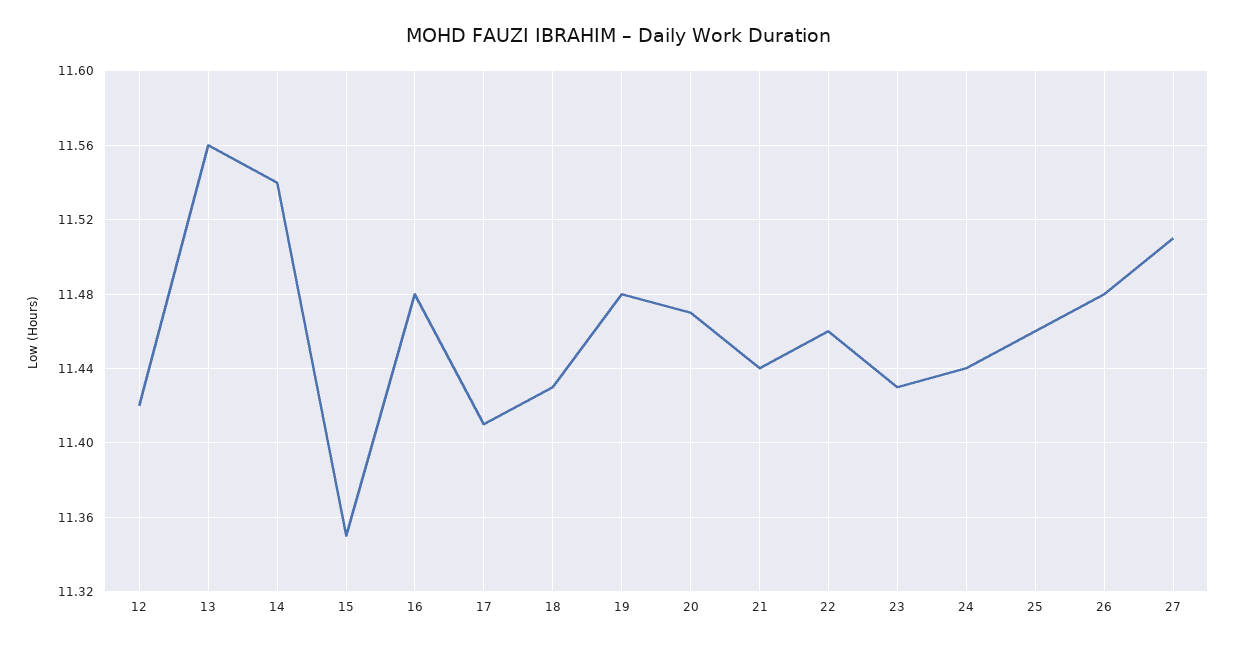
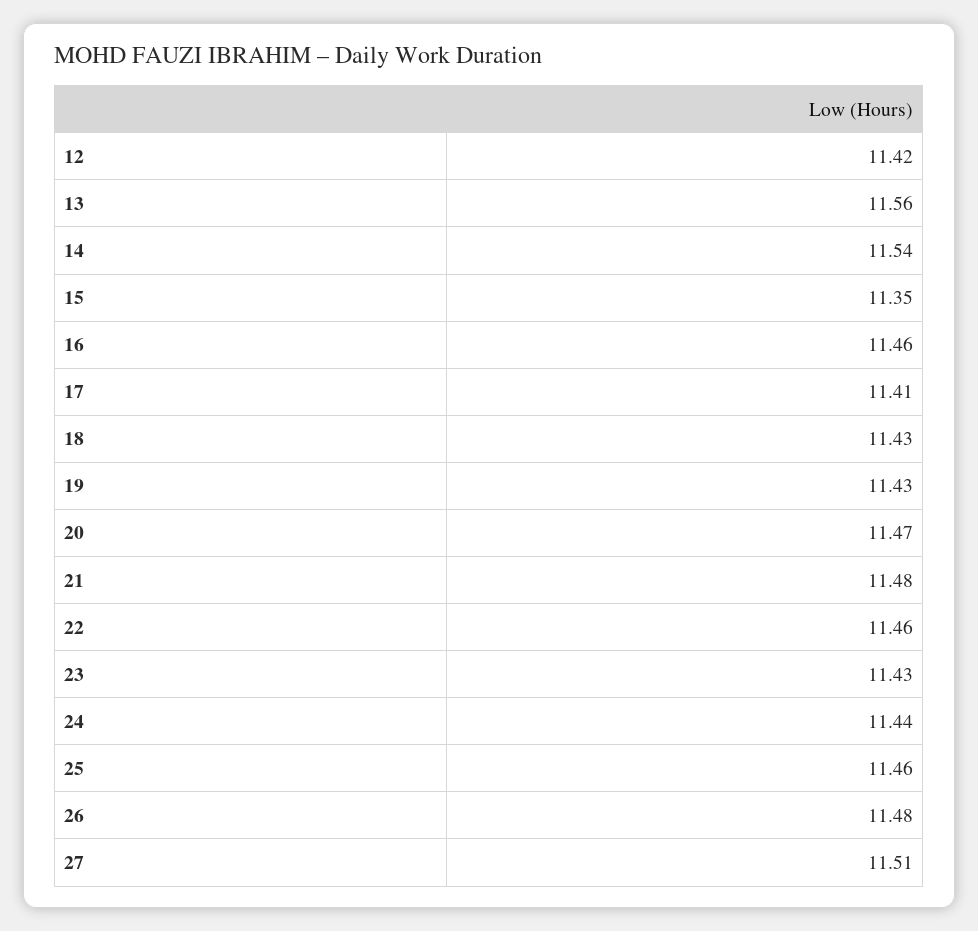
  {
    "12": 11.42,
    "13": 11.56,
    "14": 11.54,
    "15": 11.35,
-   "16": 11.48,
+   "16": 11.46,
    "17": 11.41,
    "18": 11.43,
-   "19": 11.48,
+   "19": 11.43,
    "20": 11.47,
-   "21": 11.44,
+   "21": 11.48,
    "22": 11.46,
    "23": 11.43,
    "24": 11.44,
    "25": 11.46,
    "26": 11.48,
    "27": 11.51
  }

